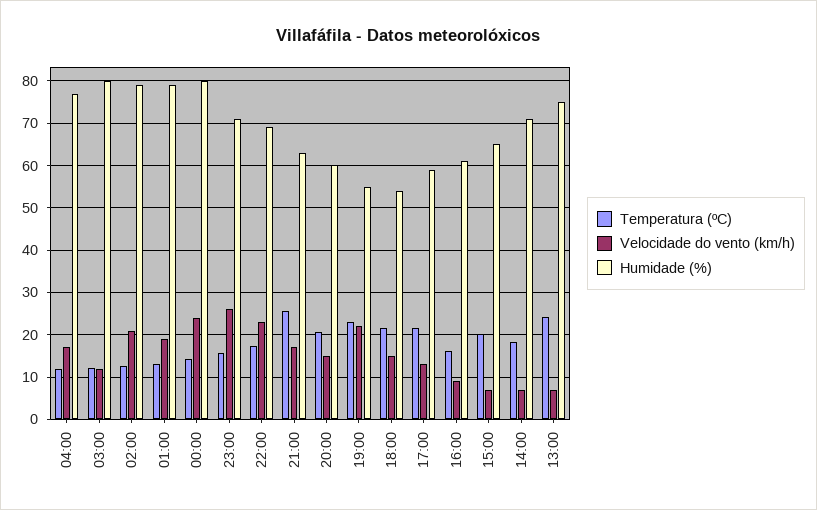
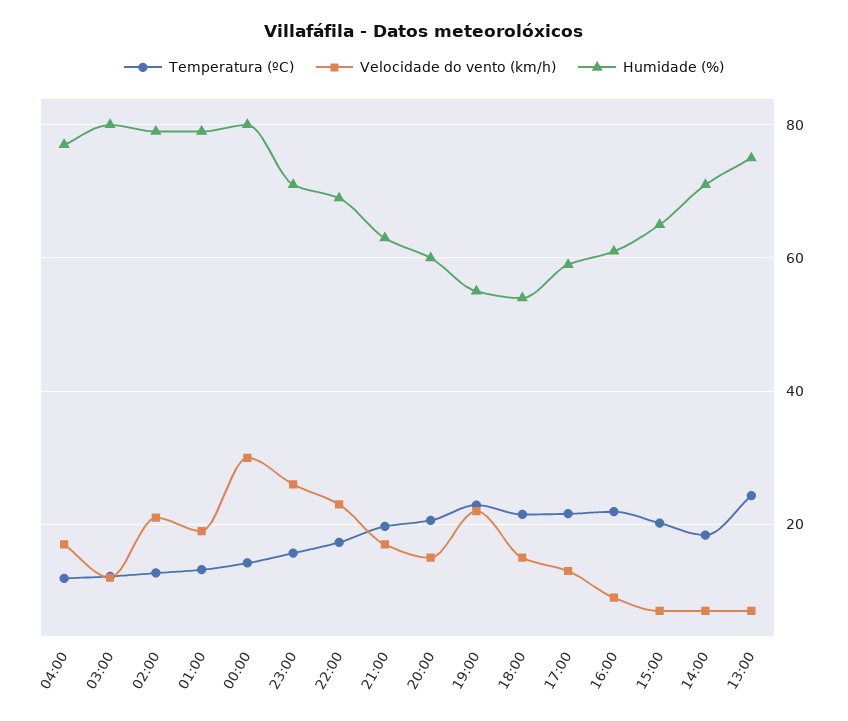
  {
    "Temperatura (ºC)": {
      "04:00": 12,
      "03:00": 12,
      "02:00": 12,
      "01:00": 14,
      "00:00": 14,
      "23:00": 16,
      "22:00": 18,
-     "21:00": 26,
+     "21:00": 20,
      "20:00": 20,
      "19:00": 22,
      "18:00": 22,
      "17:00": 22,
-     "16:00": 16,
+     "16:00": 22,
      "15:00": 20,
      "14:00": 18,
      "13:00": 24
    },
    "Velocidade do vento (km/h)": {
      "04:00": 18,
      "03:00": 12,
      "02:00": 22,
      "01:00": 20,
-     "00:00": 24,
+     "00:00": 30,
      "23:00": 26,
      "22:00": 24,
      "21:00": 18,
      "20:00": 16,
      "19:00": 22,
      "18:00": 16,
      "17:00": 14,
      "16:00": 10,
      "15:00": 8,
      "14:00": 8,
      "13:00": 8
    },
    "Humidade (%)": {
      "04:00": 78,
      "03:00": 80,
      "02:00": 80,
      "01:00": 80,
      "00:00": 80,
      "23:00": 72,
      "22:00": 70,
      "21:00": 64,
      "20:00": 60,
      "19:00": 56,
      "18:00": 54,
      "17:00": 60,
      "16:00": 62,
      "15:00": 66,
      "14:00": 72,
      "13:00": 76
    }
  }

